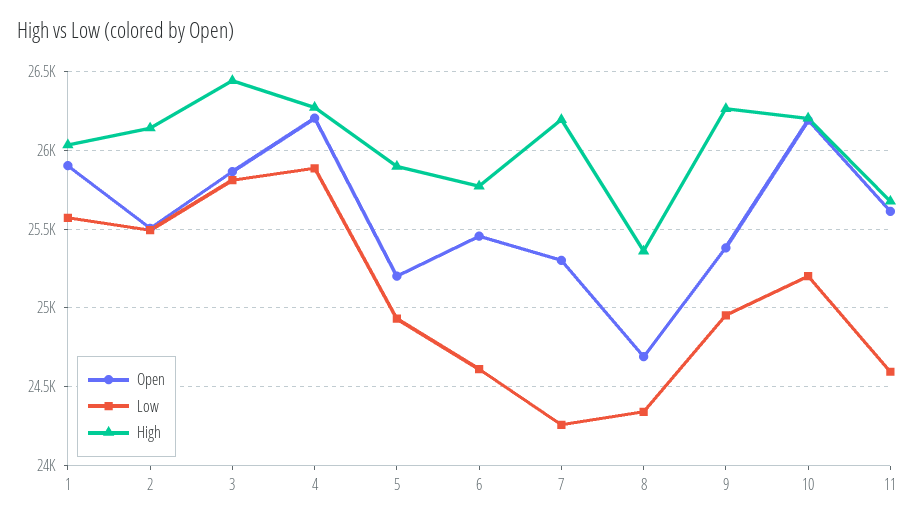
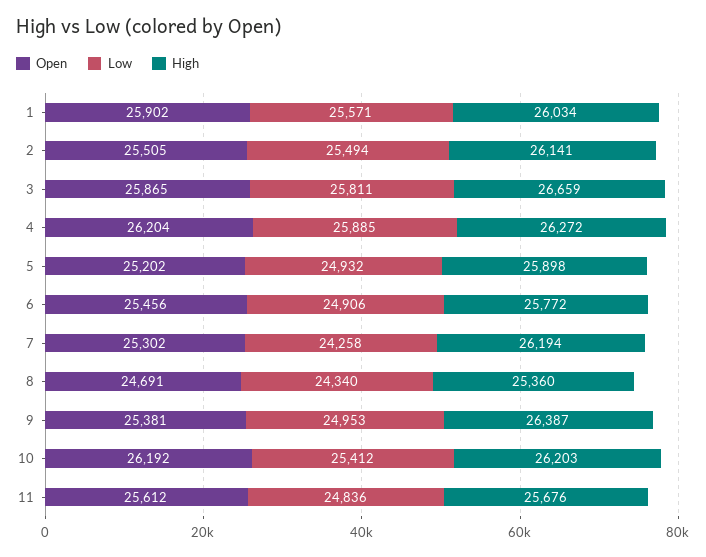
  {
    "Open": {
      "1": 25902,
      "2": 25505,
      "3": 25865,
      "4": 26204,
      "5": 25202,
      "6": 25456,
      "7": 25302,
      "8": 24691,
      "9": 25381,
      "10": 26192,
      "11": 25612
    },
    "Low": {
      "1": 25571,
      "2": 25494,
      "3": 25811,
      "4": 25885,
      "5": 24932,
-     "6": 24600,
+     "6": 24906,
      "7": 24258,
      "8": 24340,
      "9": 24953,
-     "10": 25200,
+     "10": 25412,
-     "11": 24600
+     "11": 24836
    },
    "High": {
      "1": 26034,
      "2": 26141,
-     "3": 26450,
+     "3": 26659,
      "4": 26272,
      "5": 25898,
      "6": 25772,
      "7": 26194,
      "8": 25360,
-     "9": 26250,
+     "9": 26387,
      "10": 26203,
      "11": 25676
    }
  }

